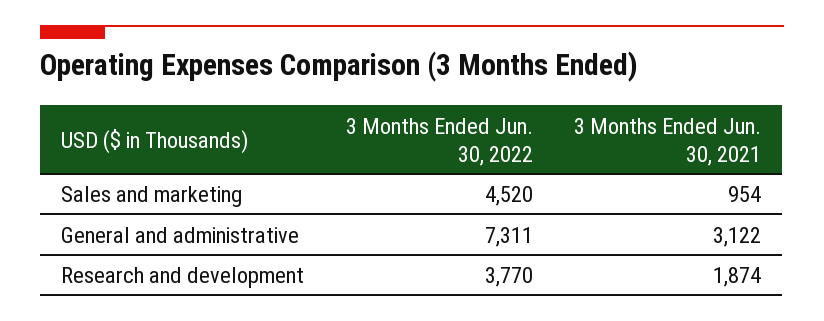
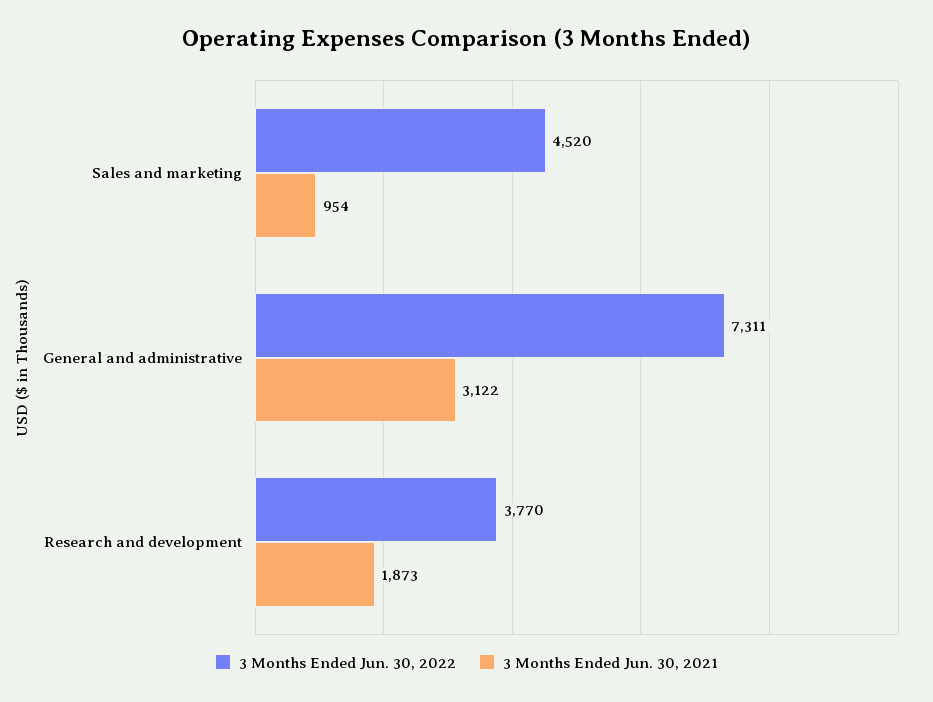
  {
    "3 Months Ended Jun. 30, 2022": {
      "Sales and marketing": 4520,
      "General and administrative": 7311,
      "Research and development": 3770
    },
    "3 Months Ended Jun. 30, 2021": {
      "Sales and marketing": 954,
      "General and administrative": 3122,
-     "Research and development": 1874
+     "Research and development": 1873
    }
  }

